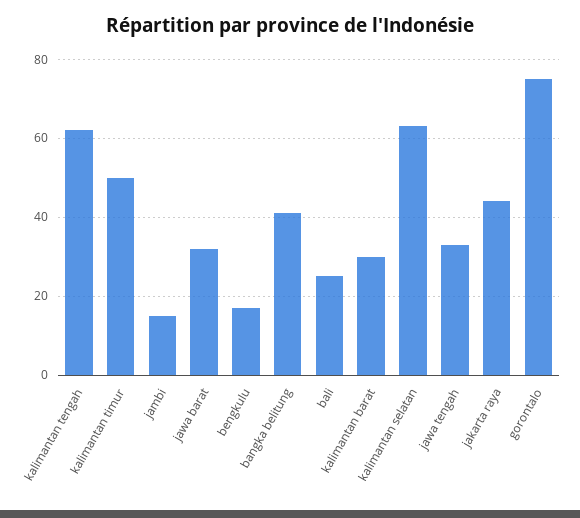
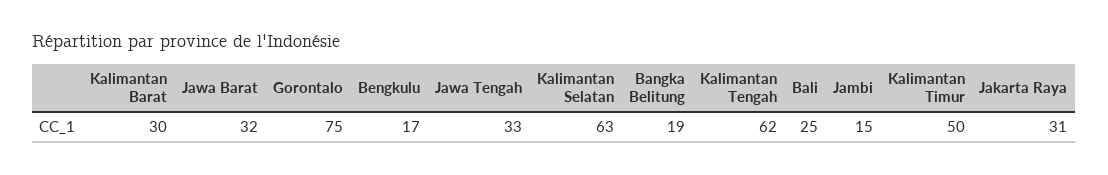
  {
    "kalimantan tengah": 62,
    "kalimantan timur": 50,
    "jambi": 15,
    "jawa barat": 32,
    "bengkulu": 17,
-   "bangka belitung": 40,
+   "bangka belitung": 19,
    "bali": 25,
    "kalimantan barat": 30,
    "kalimantan selatan": 63,
    "jawa tengah": 33,
-   "jakarta raya": 45,
+   "jakarta raya": 31,
    "gorontalo": 75
  }

